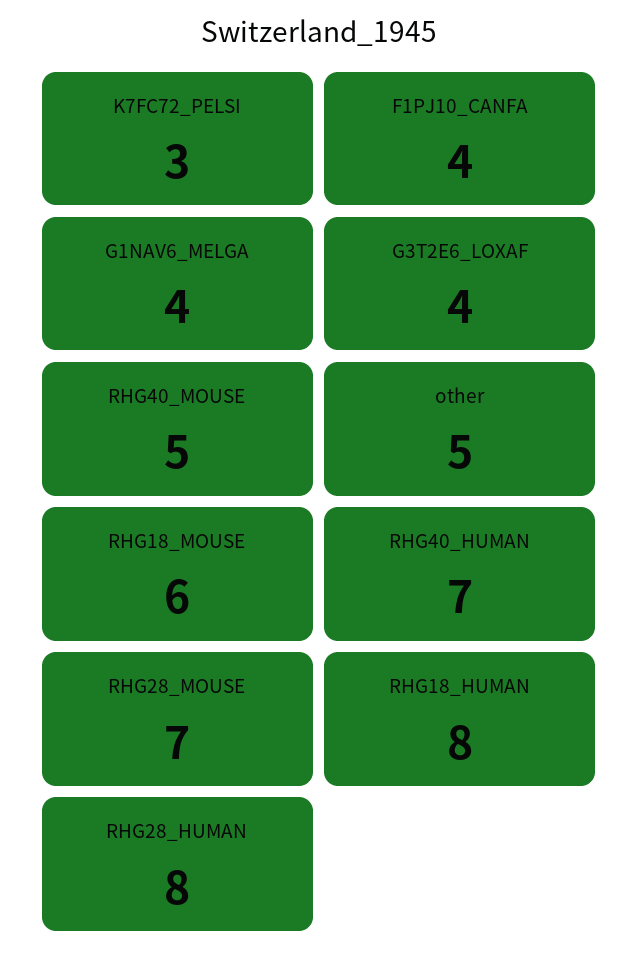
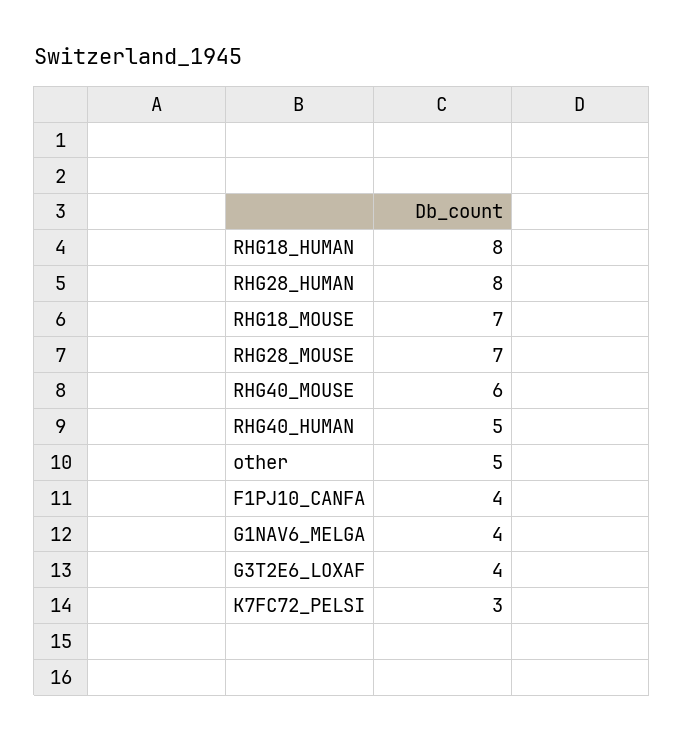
  {
    "K7FC72_PELSI": 3,
    "F1PJ10_CANFA": 4,
    "G1NAV6_MELGA": 4,
    "G3T2E6_LOXAF": 4,
-   "RHG40_MOUSE": 5,
+   "RHG40_MOUSE": 6,
    "other": 5,
-   "RHG18_MOUSE": 6,
+   "RHG18_MOUSE": 7,
-   "RHG40_HUMAN": 7,
+   "RHG40_HUMAN": 5,
    "RHG28_MOUSE": 7,
    "RHG18_HUMAN": 8,
    "RHG28_HUMAN": 8
  }

